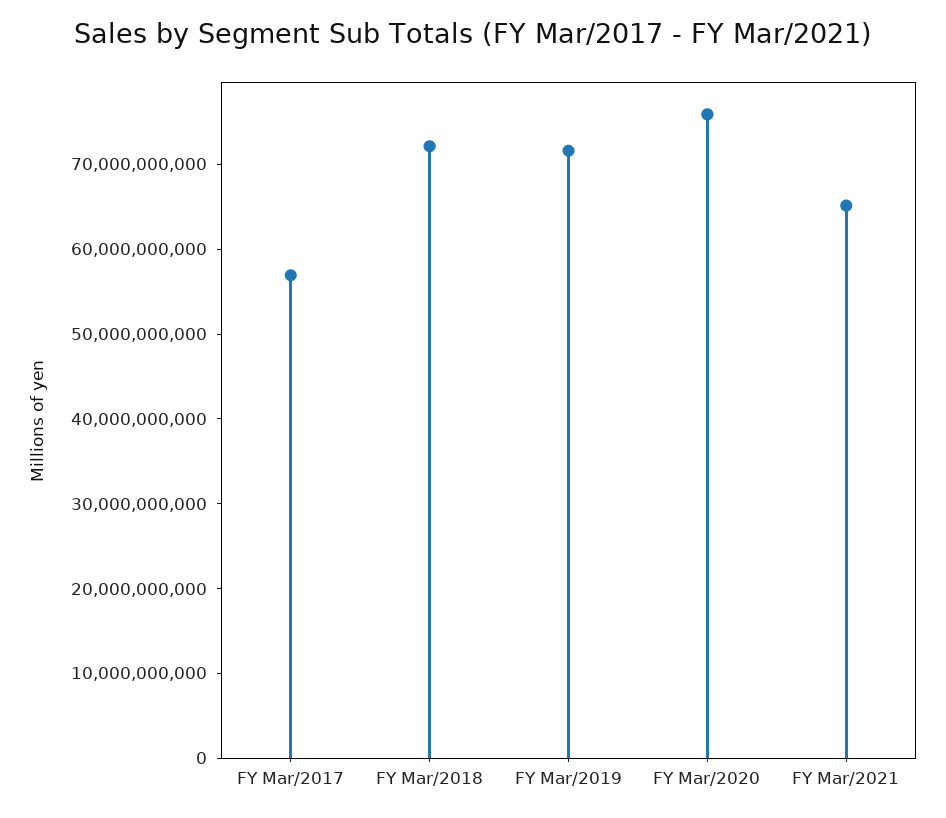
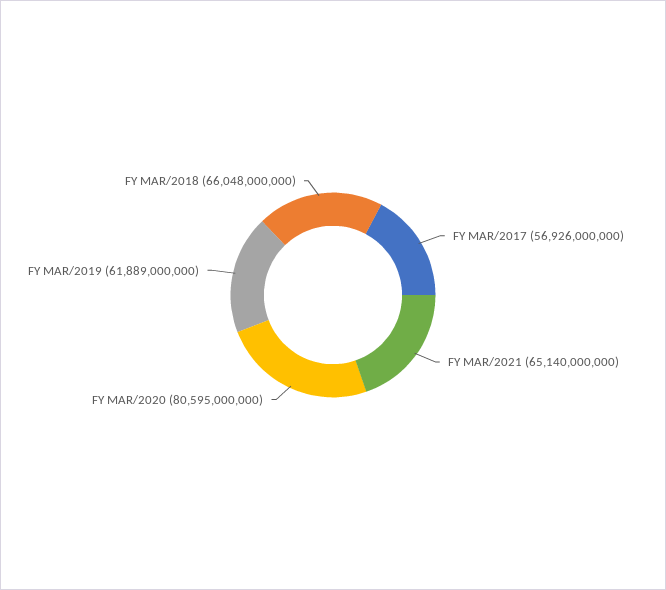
  {
    "FY Mar/2017": 56926000000,
-   "FY Mar/2018": 72000000000,
+   "FY Mar/2018": 66048000000,
-   "FY Mar/2019": 72000000000,
+   "FY Mar/2019": 61889000000,
-   "FY Mar/2020": 76000000000,
+   "FY Mar/2020": 80595000000,
    "FY Mar/2021": 65140000000
  }

